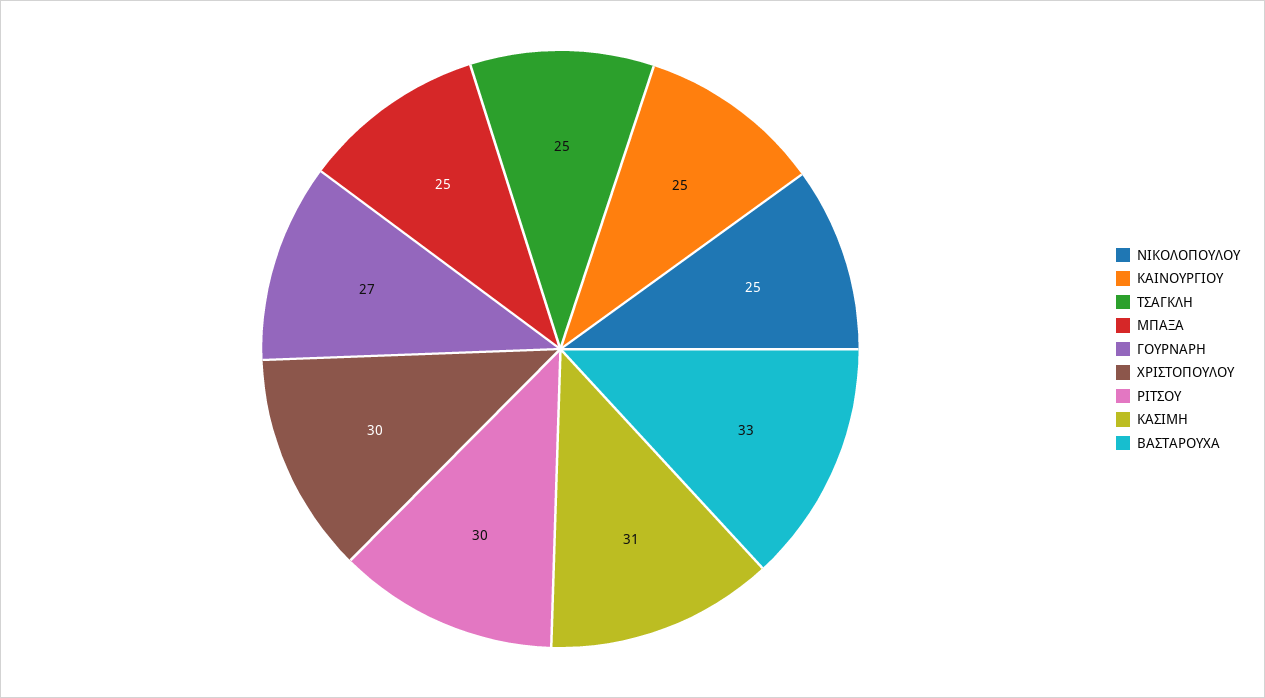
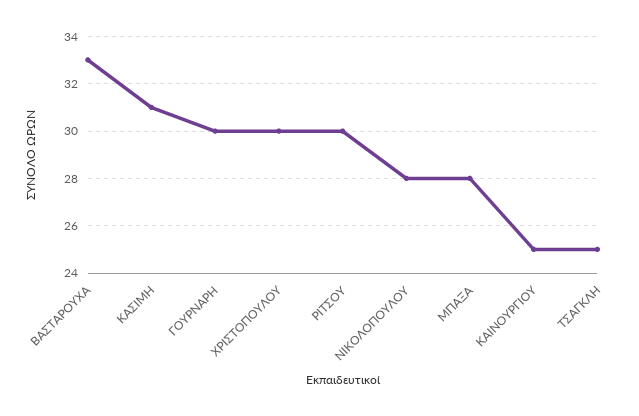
  {
-   "ΝΙΚΟΛΟΠΟΥΛΟΥ": 25,
+   "ΝΙΚΟΛΟΠΟΥΛΟΥ": 28,
    "ΚΑΙΝΟΥΡΓΙΟΥ": 25,
    "ΤΣΑΓΚΛΗ": 25,
-   "ΜΠΑΞΑ": 25,
+   "ΜΠΑΞΑ": 28,
-   "ΓΟΥΡΝΑΡΗ": 27,
+   "ΓΟΥΡΝΑΡΗ": 30,
    "ΧΡΙΣΤΟΠΟΥΛΟΥ": 30,
    "ΡΙΤΣΟΥ": 30,
    "ΚΑΣΙΜΗ": 31,
    "ΒΑΣΤΑΡΟΥΧΑ": 33
  }

